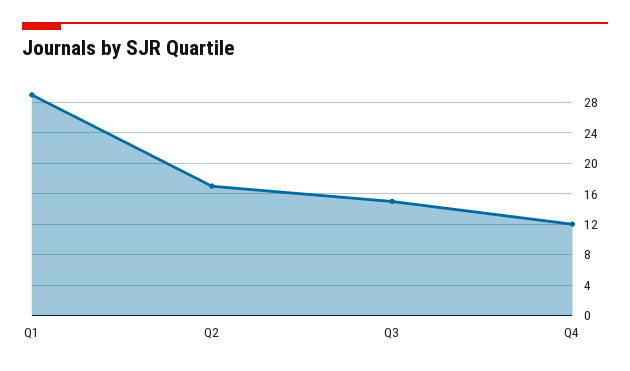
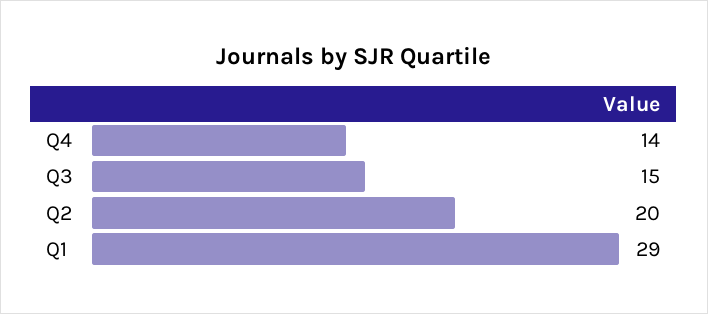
  {
    "Q1": 29,
-   "Q2": 17,
+   "Q2": 20,
    "Q3": 15,
-   "Q4": 12
+   "Q4": 14
  }

